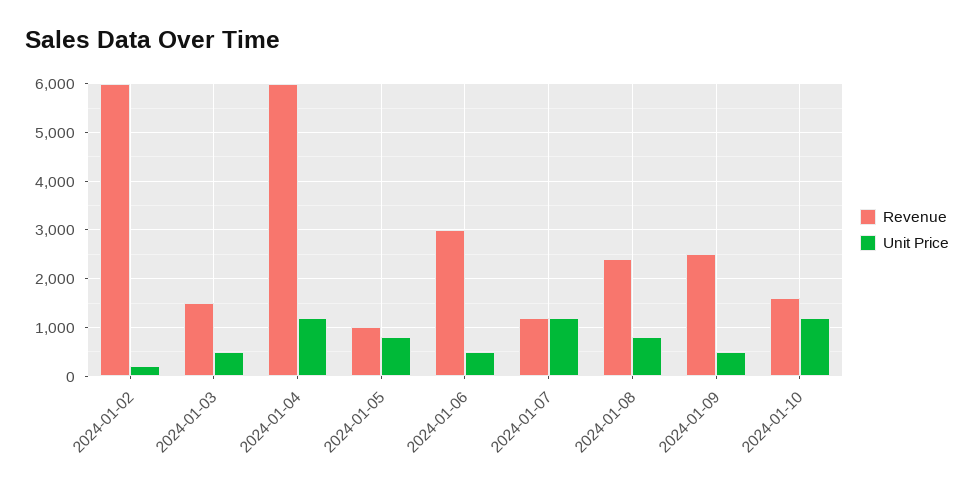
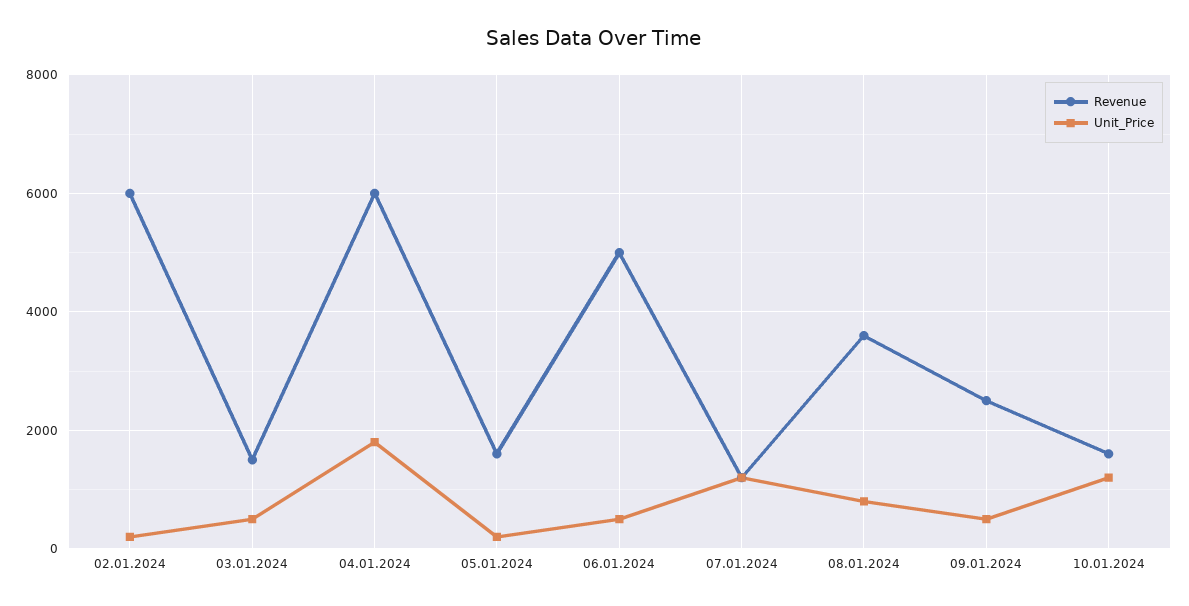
  {
    "Revenue": {
      "2024-01-02": 6000,
      "2024-01-03": 1600,
      "2024-01-04": 6000,
-     "2024-01-05": 1000,
+     "2024-01-05": 1600,
-     "2024-01-06": 3000,
+     "2024-01-06": 5000,
      "2024-01-07": 1200,
-     "2024-01-08": 2400,
+     "2024-01-08": 3600,
      "2024-01-09": 2600,
      "2024-01-10": 1600
    },
    "Unit Price": {
      "2024-01-02": 200,
      "2024-01-03": 600,
-     "2024-01-04": 1200,
+     "2024-01-04": 1800,
-     "2024-01-05": 800,
+     "2024-01-05": 200,
      "2024-01-06": 600,
      "2024-01-07": 1200,
      "2024-01-08": 800,
      "2024-01-09": 600,
      "2024-01-10": 1200
    }
  }

